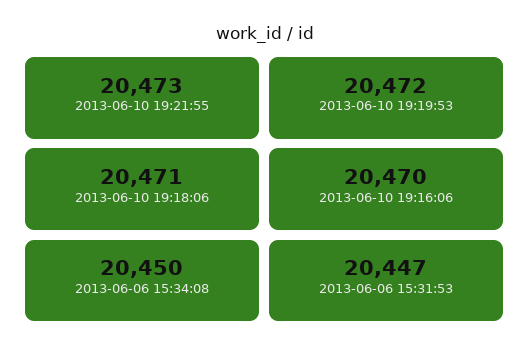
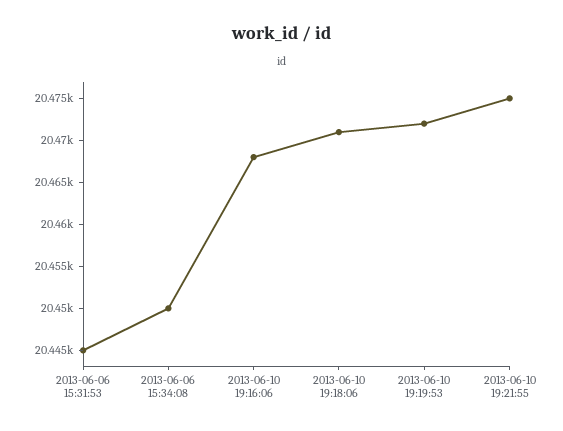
  {
-   "2013-06-10 19:21:55": 20473,
+   "2013-06-10 19:21:55": 20475,
    "2013-06-10 19:19:53": 20472,
    "2013-06-10 19:18:06": 20471,
-   "2013-06-10 19:16:06": 20470,
+   "2013-06-10 19:16:06": 20468,
    "2013-06-06 15:34:08": 20450,
-   "2013-06-06 15:31:53": 20447
+   "2013-06-06 15:31:53": 20445
  }

